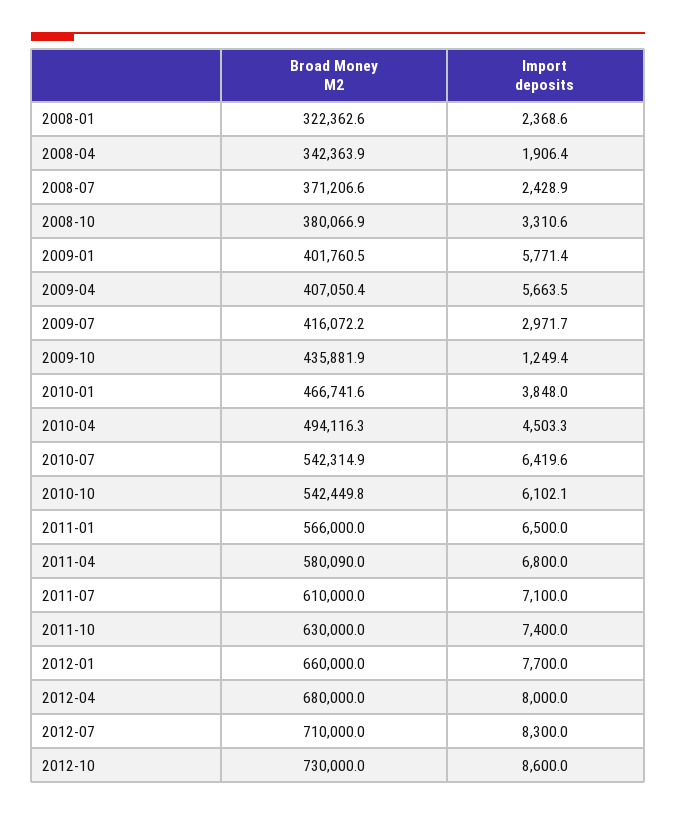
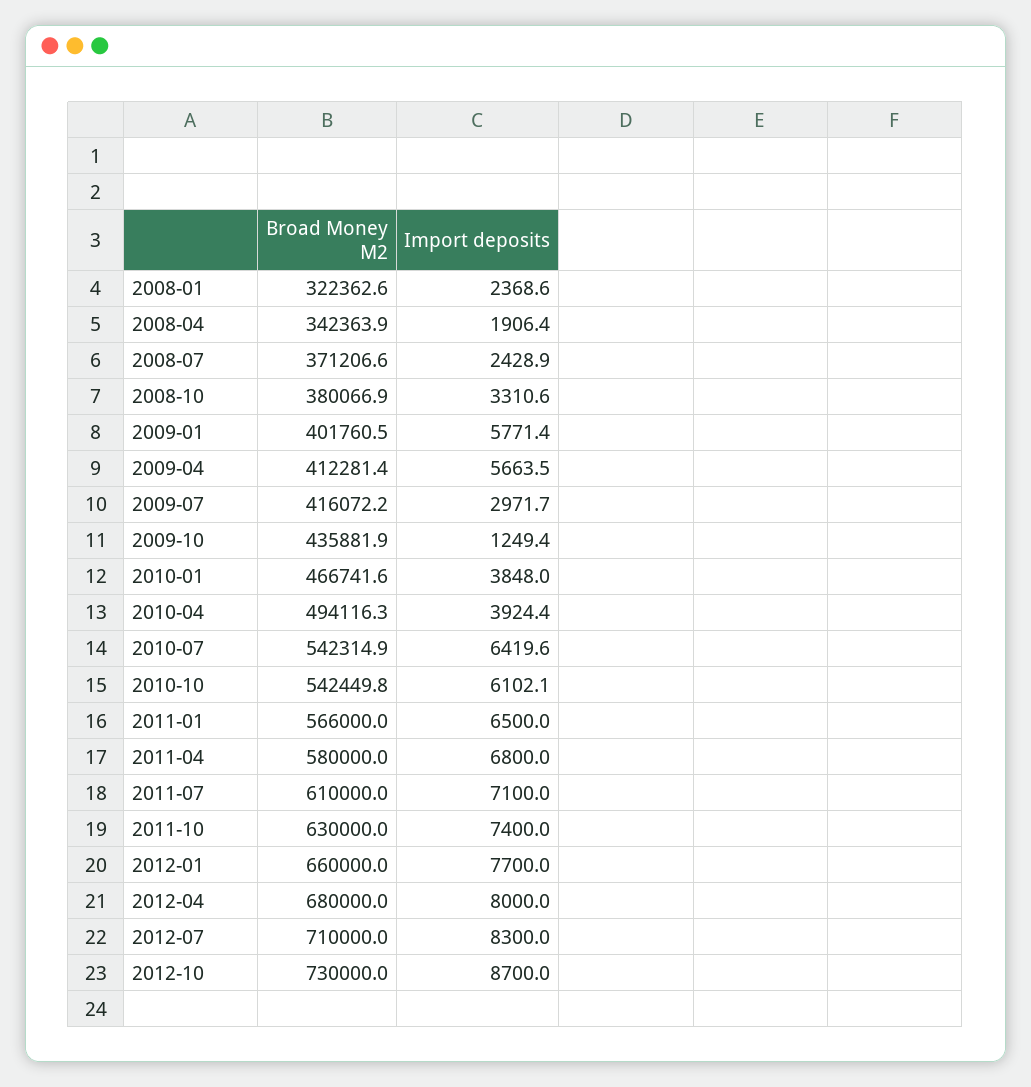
  {
    "Broad Money M2": {
      "2008-01": 322362.6,
      "2008-04": 342363.9,
      "2008-07": 371206.6,
      "2008-10": 380066.9,
      "2009-01": 401760.5,
-     "2009-04": 407050.4,
+     "2009-04": 412281.4,
      "2009-07": 416072.2,
      "2009-10": 435881.9,
      "2010-01": 466741.6,
      "2010-04": 494116.3,
      "2010-07": 542314.9,
      "2010-10": 542449.8,
      "2011-01": 566000,
-     "2011-04": 580090,
+     "2011-04": 580000,
      "2011-07": 610000,
      "2011-10": 630000,
      "2012-01": 660000,
      "2012-04": 680000,
      "2012-07": 710000,
      "2012-10": 730000
    },
    "Import deposits": {
      "2008-01": 2368.6,
      "2008-04": 1906.4,
      "2008-07": 2428.9,
      "2008-10": 3310.6,
      "2009-01": 5771.4,
      "2009-04": 5663.5,
      "2009-07": 2971.7,
      "2009-10": 1249.4,
      "2010-01": 3848,
-     "2010-04": 4503.3,
+     "2010-04": 3924.4,
      "2010-07": 6419.6,
      "2010-10": 6102.1,
      "2011-01": 6500,
      "2011-04": 6800,
      "2011-07": 7100,
      "2011-10": 7400,
      "2012-01": 7700,
      "2012-04": 8000,
      "2012-07": 8300,
-     "2012-10": 8600
+     "2012-10": 8700
    }
  }

